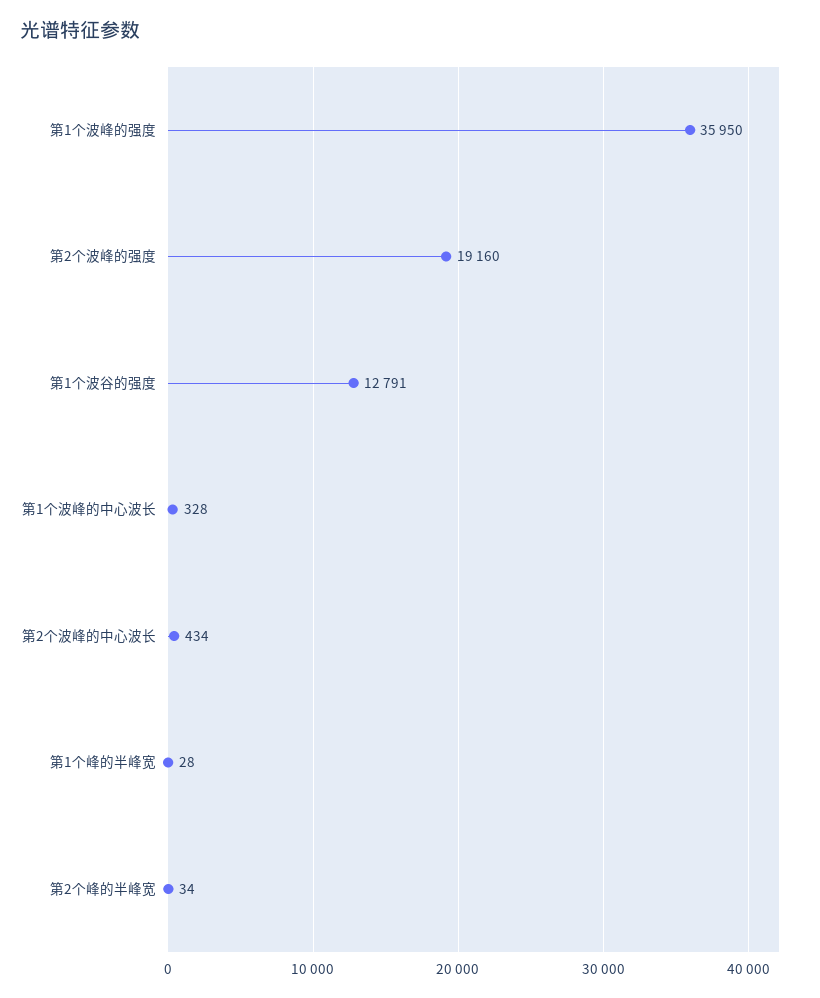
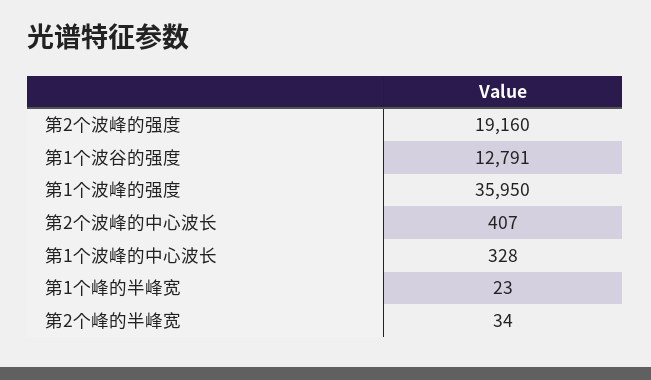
  {
    "第1个波峰的强度": 35950,
    "第2个波峰的强度": 19160,
    "第1个波谷的强度": 12791,
    "第1个波峰的中心波长": 328,
-   "第2个波峰的中心波长": 434,
+   "第2个波峰的中心波长": 407,
-   "第1个峰的半峰宽": 28,
+   "第1个峰的半峰宽": 23,
    "第2个峰的半峰宽": 34
  }

